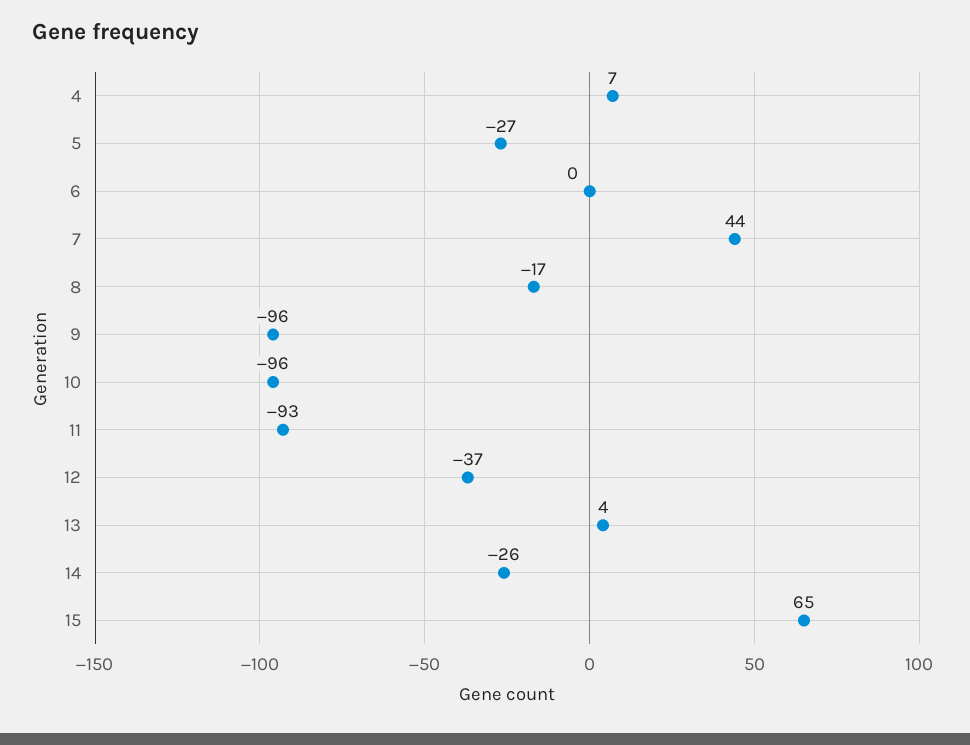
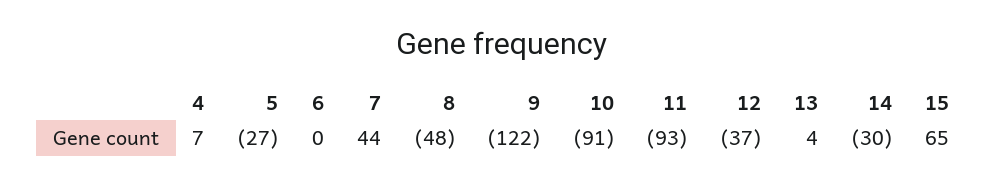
  {
    "4": 7,
    "5": -27,
    "6": 0,
    "7": 44,
-   "8": -17,
+   "8": -48,
-   "9": -96,
+   "9": -122,
-   "10": -96,
+   "10": -91,
    "11": -93,
    "12": -37,
    "13": 4,
-   "14": -26,
+   "14": -30,
    "15": 65
  }

